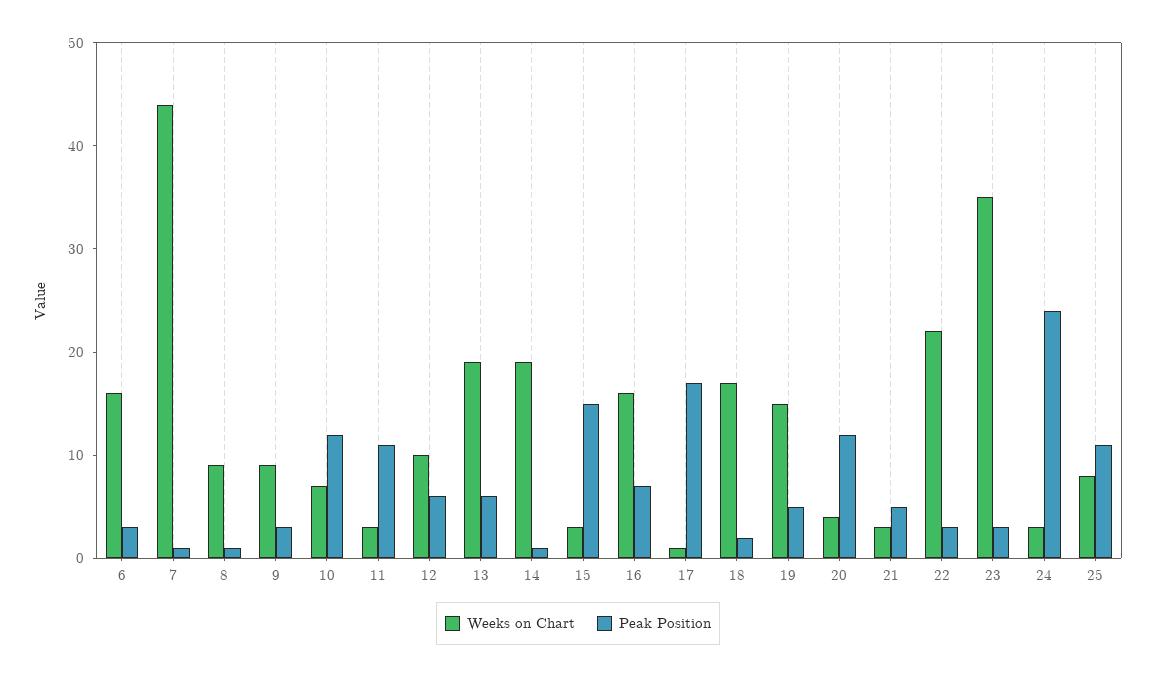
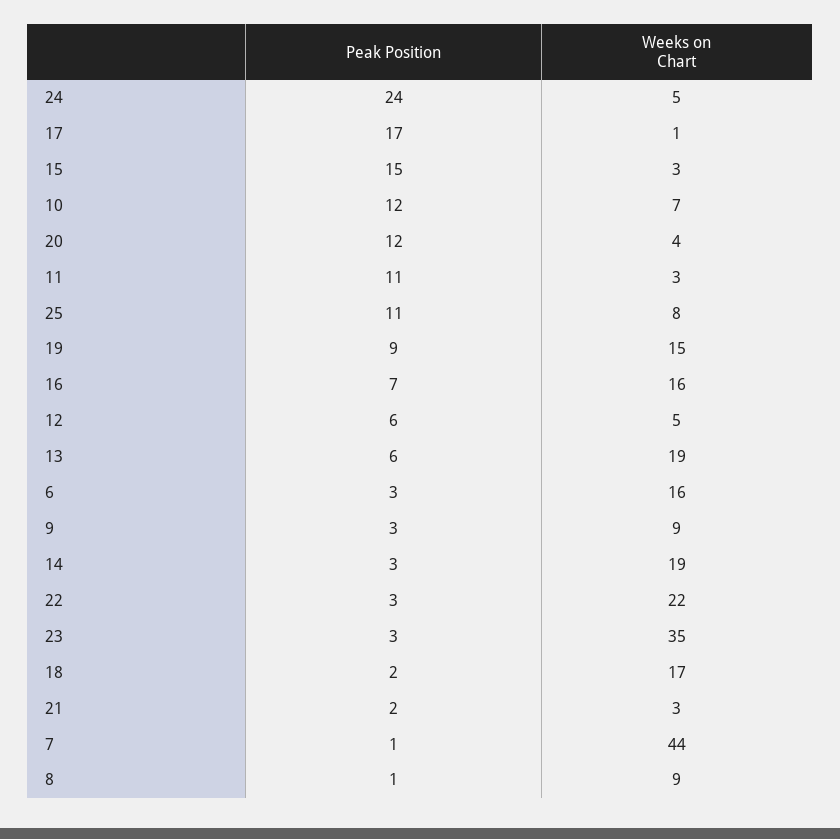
  {
    "Weeks on Chart": {
      "6": 16,
      "7": 44,
      "8": 9,
      "9": 9,
      "10": 7,
      "11": 3,
-     "12": 10,
+     "12": 5,
      "13": 19,
      "14": 19,
      "15": 3,
      "16": 16,
      "17": 1,
      "18": 17,
      "19": 15,
      "20": 4,
      "21": 3,
      "22": 22,
      "23": 35,
-     "24": 3,
+     "24": 5,
      "25": 8
    },
    "Peak Position": {
      "6": 3,
      "7": 1,
      "8": 1,
      "9": 3,
      "10": 12,
      "11": 11,
      "12": 6,
      "13": 6,
-     "14": 1,
+     "14": 3,
      "15": 15,
      "16": 7,
      "17": 17,
      "18": 2,
-     "19": 5,
+     "19": 9,
      "20": 12,
-     "21": 5,
+     "21": 2,
      "22": 3,
      "23": 3,
      "24": 24,
      "25": 11
    }
  }

